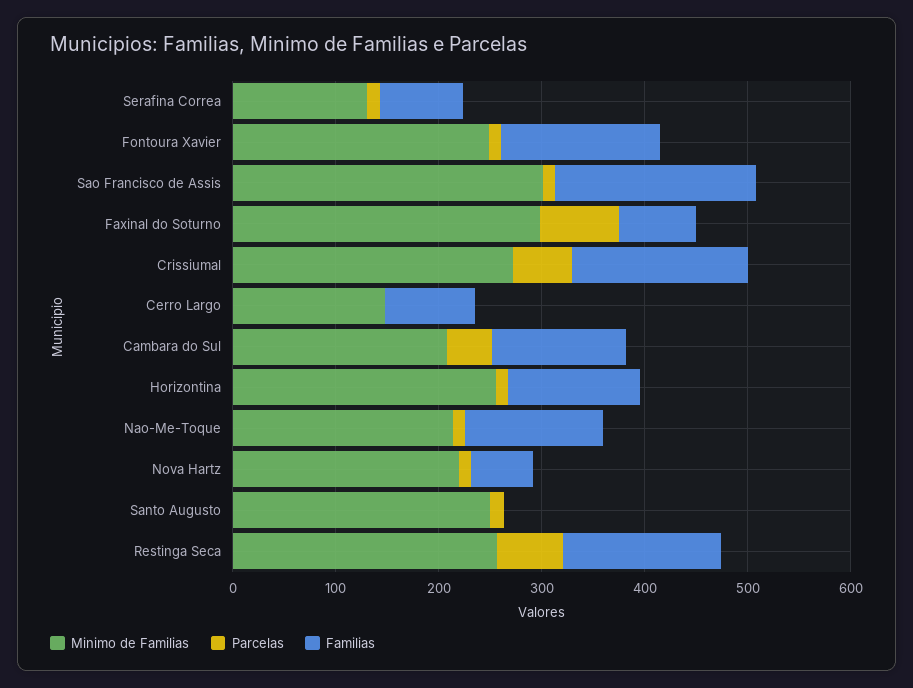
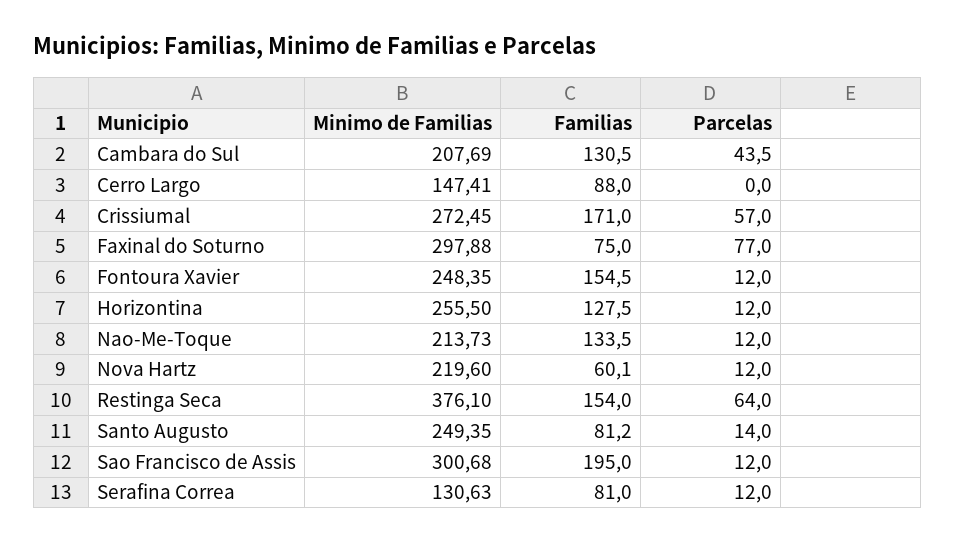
  {
    "Minimo de Familias": {
      "Serafina Correa": 130.63,
      "Fontoura Xavier": 248.35,
      "Sao Francisco de Assis": 300.68,
      "Faxinal do Soturno": 297.88,
      "Crissiumal": 272.45,
      "Cerro Largo": 147.41,
      "Cambara do Sul": 207.69,
      "Horizontina": 255.5,
      "Nao-Me-Toque": 213.73,
      "Nova Hartz": 219.6,
      "Santo Augusto": 249.35,
-     "Restinga Seca": 260
+     "Restinga Seca": 376.1
    },
    "Parcelas": {
      "Serafina Correa": 12,
      "Fontoura Xavier": 12,
      "Sao Francisco de Assis": 12,
      "Faxinal do Soturno": 77,
      "Crissiumal": 57,
      "Cerro Largo": 0,
      "Cambara do Sul": 43.5,
      "Horizontina": 12,
      "Nao-Me-Toque": 12,
      "Nova Hartz": 12,
      "Santo Augusto": 14,
      "Restinga Seca": 64
    },
    "Familias": {
      "Serafina Correa": 81,
      "Fontoura Xavier": 154.5,
      "Sao Francisco de Assis": 195,
      "Faxinal do Soturno": 75,
      "Crissiumal": 171,
      "Cerro Largo": 88,
      "Cambara do Sul": 130.5,
      "Horizontina": 127.5,
      "Nao-Me-Toque": 133.5,
      "Nova Hartz": 60.1,
-     "Santo Augusto": 0,
+     "Santo Augusto": 81.2,
      "Restinga Seca": 154
    }
  }

